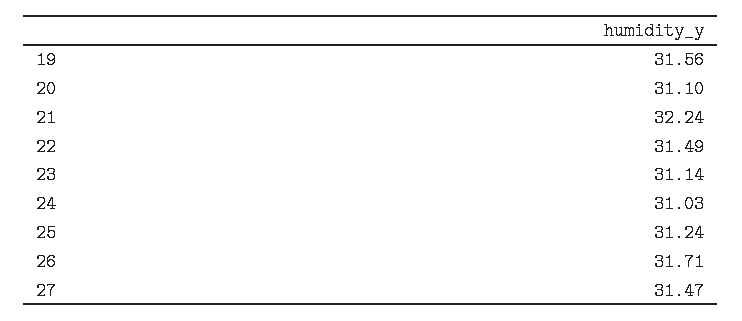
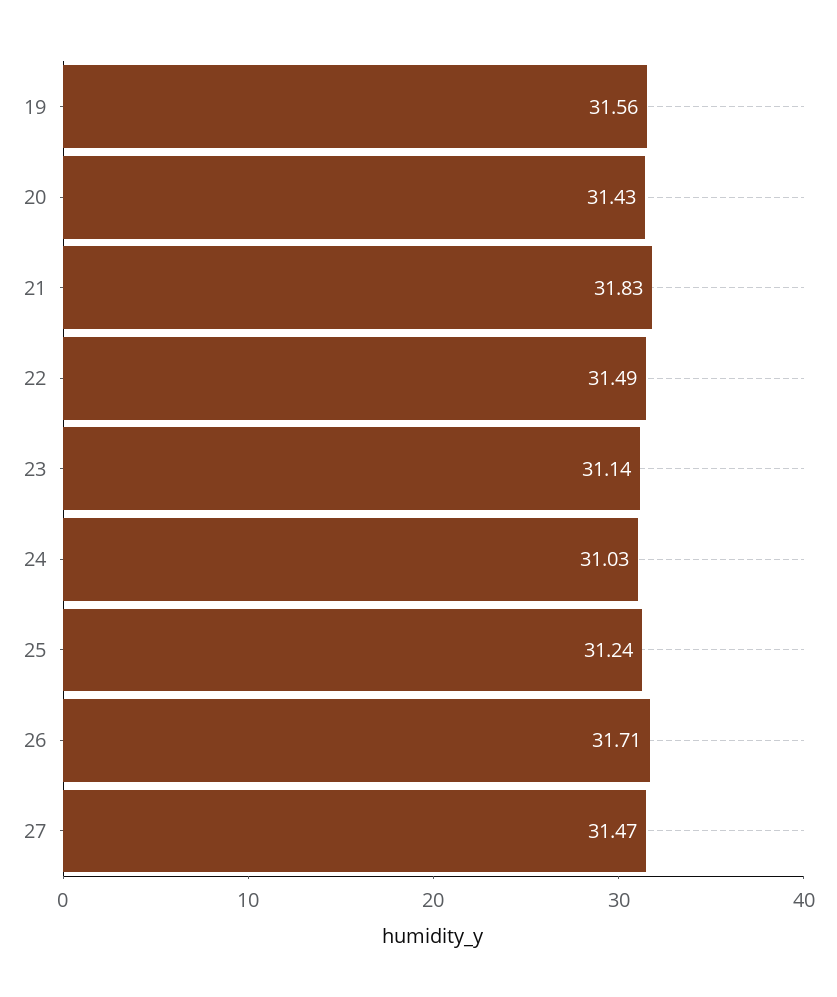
  {
    "19": 31.56,
-   "20": 31.1,
+   "20": 31.43,
-   "21": 32.24,
+   "21": 31.83,
    "22": 31.49,
    "23": 31.14,
    "24": 31.03,
    "25": 31.24,
    "26": 31.71,
    "27": 31.47
  }

